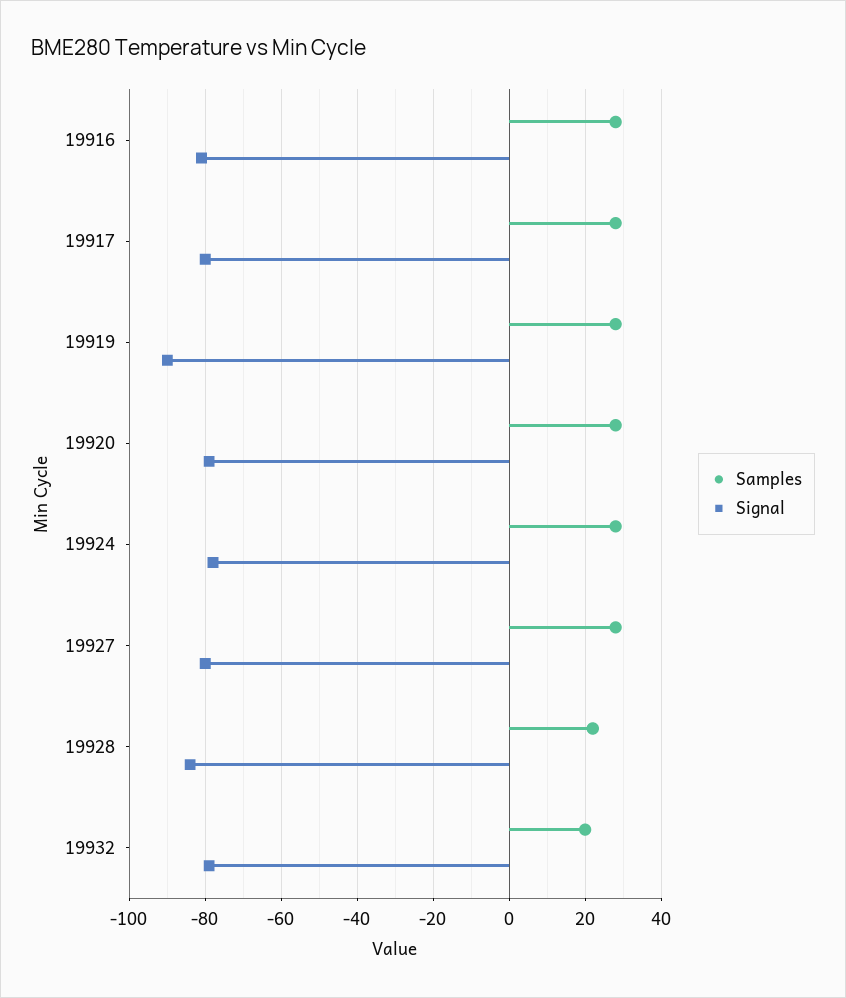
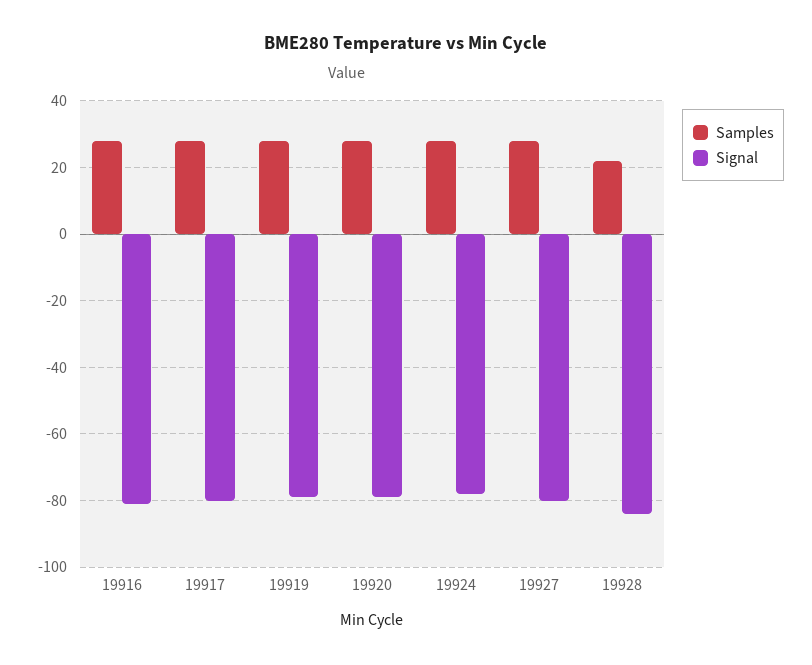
  {
    "Samples": {
      "19916": 30,
      "19917": 30,
      "19919": 30,
      "19920": 30,
      "19924": 30,
      "19927": 30,
-     "19928": 20,
+     "19928": 20
-     "19932": 20
    },
    "Signal": {
      "19916": -80,
      "19917": -80,
-     "19919": -90,
+     "19919": -80,
      "19920": -80,
      "19924": -80,
      "19927": -80,
-     "19928": -85,
+     "19928": -85
-     "19932": -80
    }
  }

